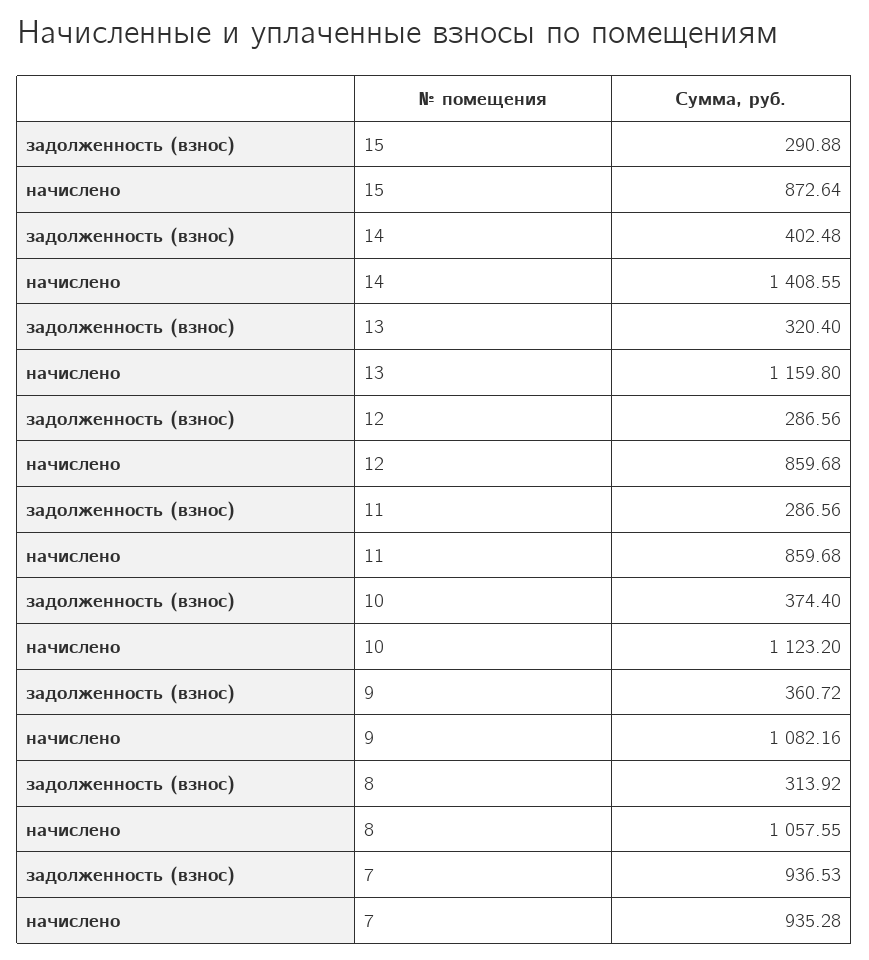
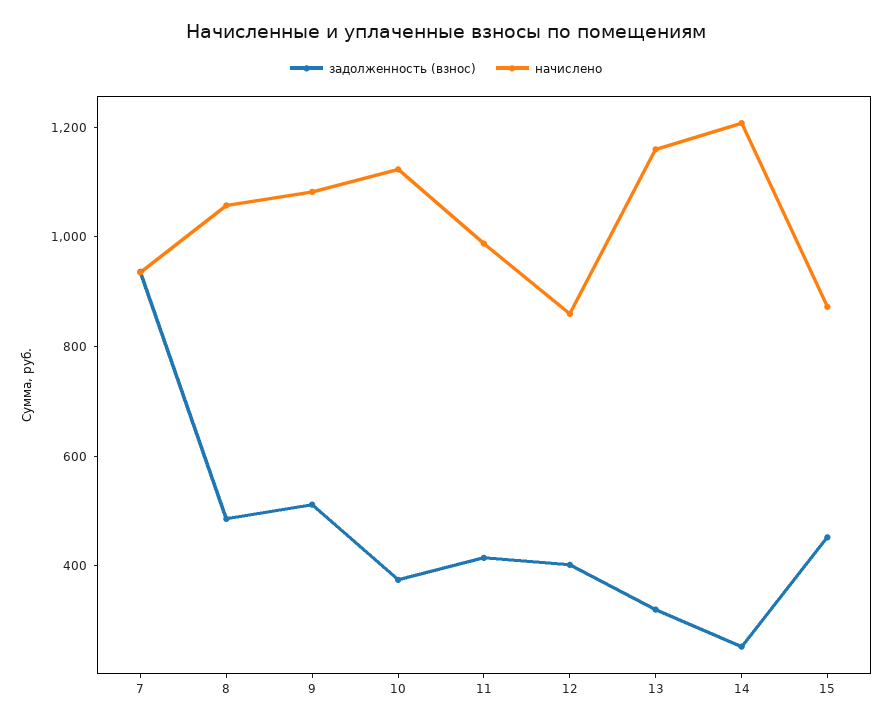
  {
    "задолженность (взнос)": {
-     "15": 290.88,
+     "15": 450,
-     "14": 402.48,
+     "14": 250,
      "13": 320.4,
-     "12": 286.56,
+     "12": 400,
-     "11": 286.56,
+     "11": 400,
      "10": 374.4,
-     "9": 360.72,
+     "9": 500,
-     "8": 313.92,
+     "8": 500,
      "7": 936.53
    },
    "начислено": {
      "15": 872.64,
-     "14": 1408.55,
+     "14": 1200,
      "13": 1159.8,
      "12": 859.68,
-     "11": 859.68,
+     "11": 1000,
      "10": 1123.2,
      "9": 1082.16,
      "8": 1057.55,
      "7": 935.28
    }
  }

